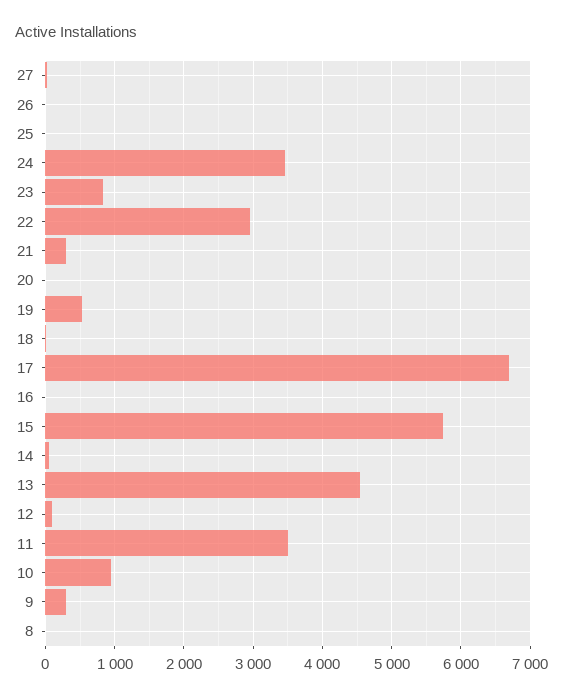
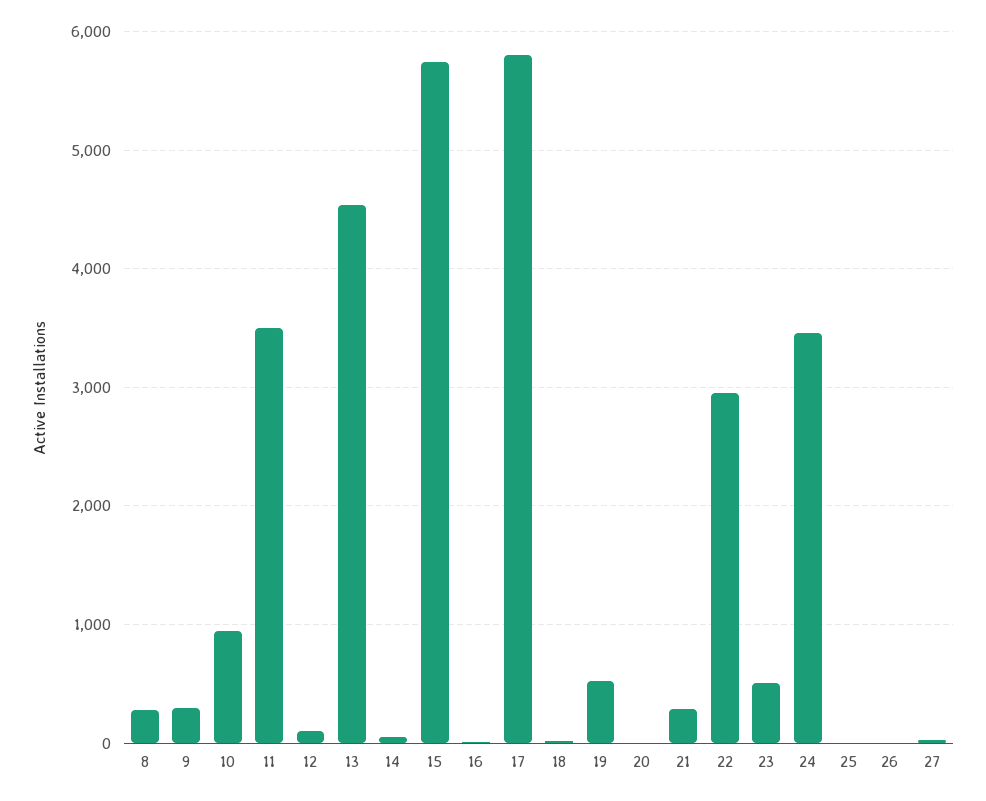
  {
    "27": 0,
    "26": 0,
    "25": 0,
    "24": 3500,
-   "23": 800,
+   "23": 500,
    "22": 3000,
    "21": 300,
    "20": 0,
    "19": 500,
    "18": 0,
-   "17": 6700,
+   "17": 5800,
    "16": 0,
    "15": 5700,
    "14": 100,
    "13": 4500,
    "12": 100,
    "11": 3500,
    "10": 900,
    "9": 300,
-   "8": 0
+   "8": 300
  }

